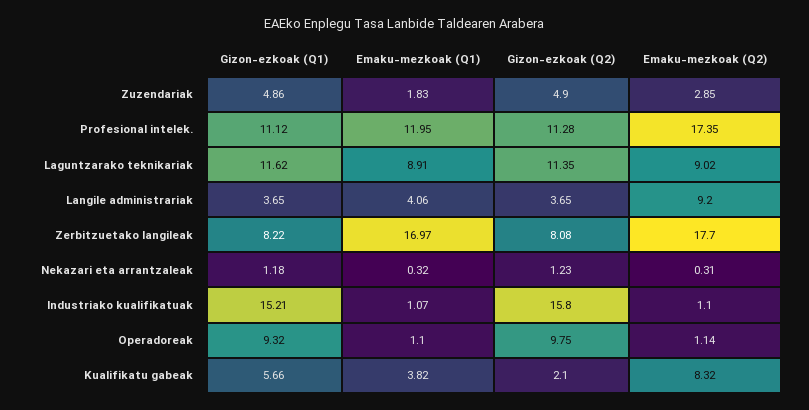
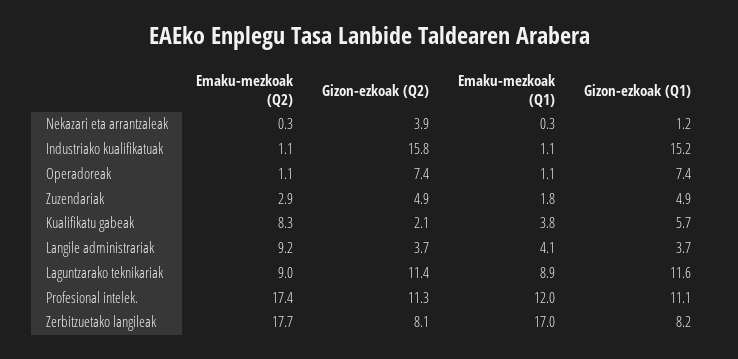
  {
    "Gizon-ezkoak (Q1)": {
      "Zuzendariak": 4.86,
      "Profesional intelek.": 11.12,
      "Laguntzarako teknikariak": 11.62,
      "Langile administrariak": 3.65,
      "Zerbitzuetako langileak": 8.22,
      "Nekazari eta arrantzaleak": 1.18,
      "Industriako kualifikatuak": 15.21,
-     "Operadoreak": 9.32,
+     "Operadoreak": 7.4,
      "Kualifikatu gabeak": 5.66
    },
    "Emaku-mezkoak (Q1)": {
      "Zuzendariak": 1.83,
      "Profesional intelek.": 11.95,
      "Laguntzarako teknikariak": 8.91,
      "Langile administrariak": 4.06,
      "Zerbitzuetako langileak": 16.97,
      "Nekazari eta arrantzaleak": 0.32,
      "Industriako kualifikatuak": 1.07,
      "Operadoreak": 1.1,
      "Kualifikatu gabeak": 3.82
    },
    "Gizon-ezkoak (Q2)": {
      "Zuzendariak": 4.9,
      "Profesional intelek.": 11.28,
      "Laguntzarako teknikariak": 11.35,
      "Langile administrariak": 3.65,
      "Zerbitzuetako langileak": 8.08,
-     "Nekazari eta arrantzaleak": 1.23,
+     "Nekazari eta arrantzaleak": 3.9,
      "Industriako kualifikatuak": 15.8,
-     "Operadoreak": 9.75,
+     "Operadoreak": 7.4,
      "Kualifikatu gabeak": 2.1
    },
    "Emaku-mezkoak (Q2)": {
      "Zuzendariak": 2.85,
      "Profesional intelek.": 17.35,
      "Laguntzarako teknikariak": 9.02,
      "Langile administrariak": 9.2,
      "Zerbitzuetako langileak": 17.7,
      "Nekazari eta arrantzaleak": 0.31,
      "Industriako kualifikatuak": 1.1,
      "Operadoreak": 1.14,
      "Kualifikatu gabeak": 8.32
    }
  }

